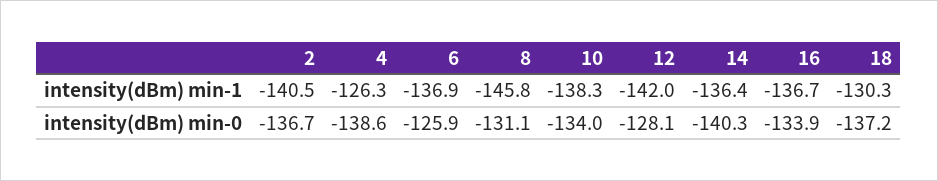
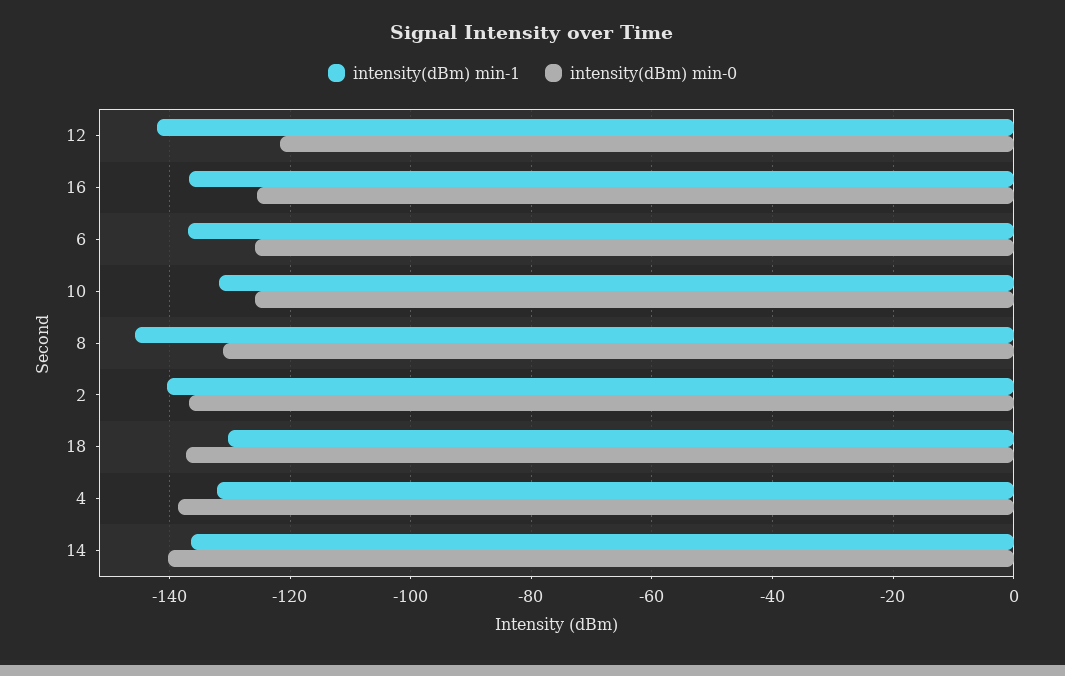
  {
    "intensity(dBm) min-1": {
      "2": -140.5,
-     "4": -126.3,
+     "4": -132,
      "6": -136.9,
      "8": -145.8,
-     "10": -138.3,
+     "10": -132,
      "12": -142,
      "14": -136.4,
      "16": -136.7,
      "18": -130.3
    },
    "intensity(dBm) min-0": {
      "2": -136.7,
      "4": -138.6,
      "6": -125.9,
      "8": -131.1,
-     "10": -134,
+     "10": -126,
-     "12": -128.1,
+     "12": -122,
      "14": -140.3,
-     "16": -133.9,
+     "16": -126,
      "18": -137.2
    }
  }

